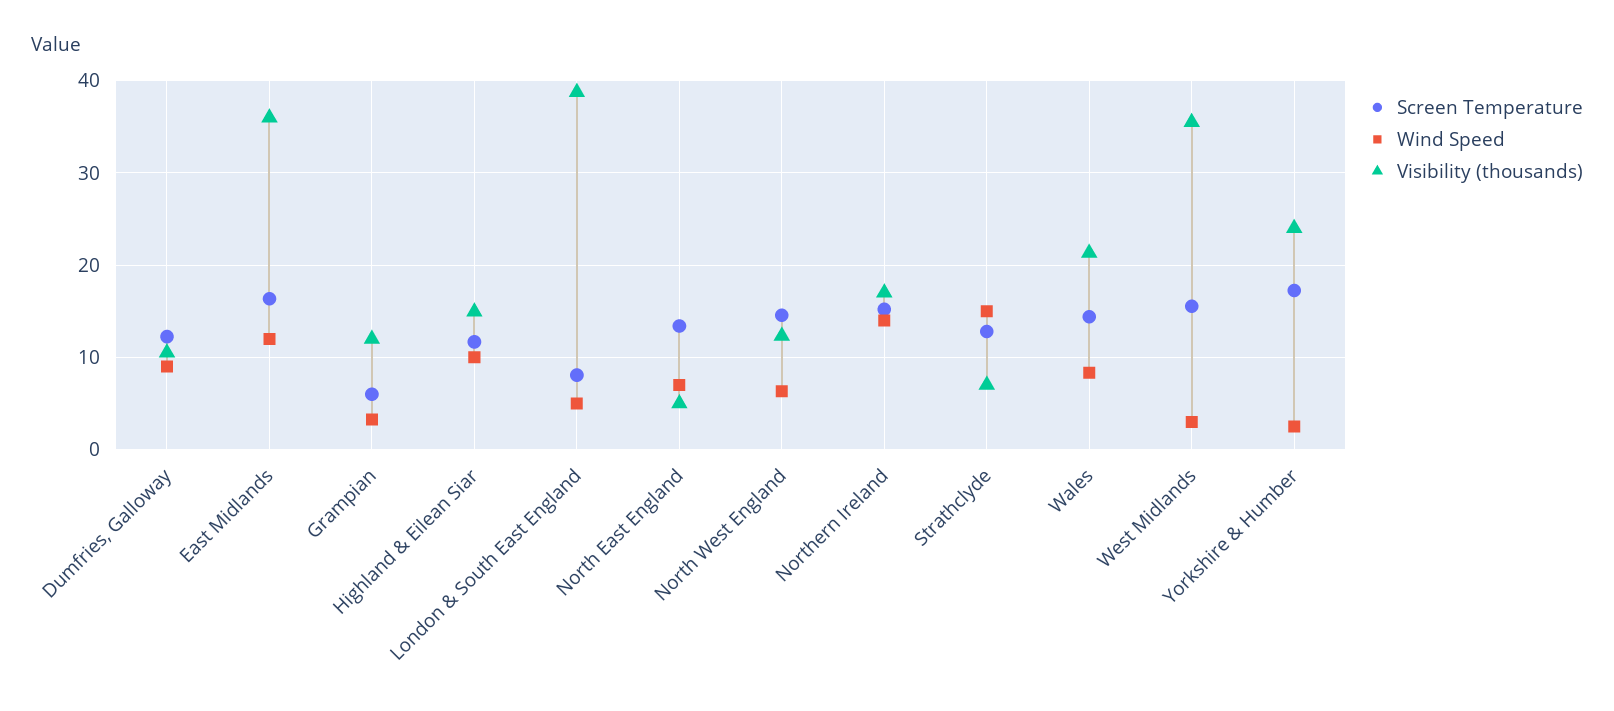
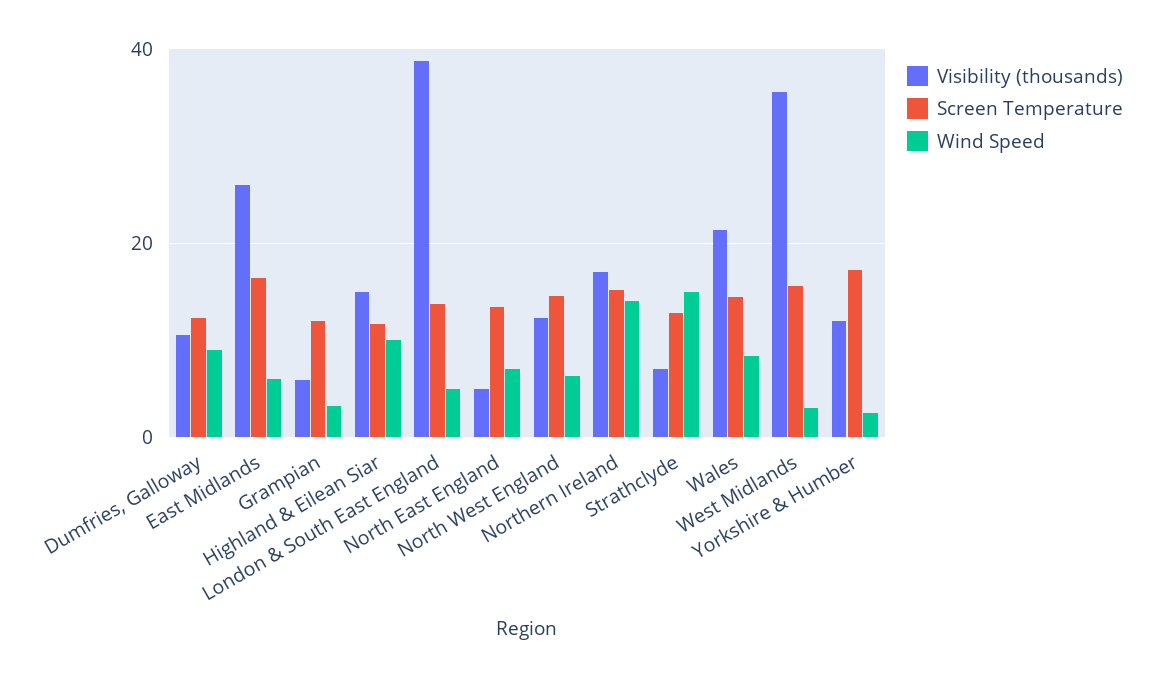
  {
    "Screen Temperature": {
      "Dumfries, Galloway": 12,
      "East Midlands": 16,
-     "Grampian": 6,
+     "Grampian": 12,
      "Highland & Eilean Siar": 12,
-     "London & South East England": 8,
+     "London & South East England": 14,
      "North East England": 13,
      "North West England": 15,
      "Northern Ireland": 15,
      "Strathclyde": 13,
      "Wales": 14,
      "West Midlands": 16,
      "Yorkshire & Humber": 17
    },
    "Wind Speed": {
      "Dumfries, Galloway": 9,
-     "East Midlands": 12,
+     "East Midlands": 6,
      "Grampian": 3,
      "Highland & Eilean Siar": 10,
      "London & South East England": 5,
      "North East England": 7,
      "North West England": 6,
      "Northern Ireland": 14,
      "Strathclyde": 15,
      "Wales": 8,
      "West Midlands": 3,
      "Yorkshire & Humber": 3
    },
    "Visibility (thousands)": {
      "Dumfries, Galloway": 11,
-     "East Midlands": 36,
+     "East Midlands": 26,
-     "Grampian": 12,
+     "Grampian": 6,
      "Highland & Eilean Siar": 15,
      "London & South East England": 39,
      "North East England": 5,
      "North West England": 12,
      "Northern Ireland": 17,
      "Strathclyde": 7,
      "Wales": 21,
      "West Midlands": 36,
-     "Yorkshire & Humber": 24
+     "Yorkshire & Humber": 12
    }
  }

